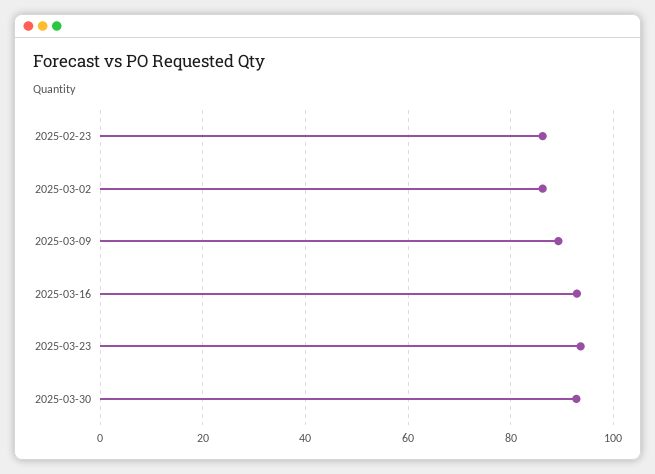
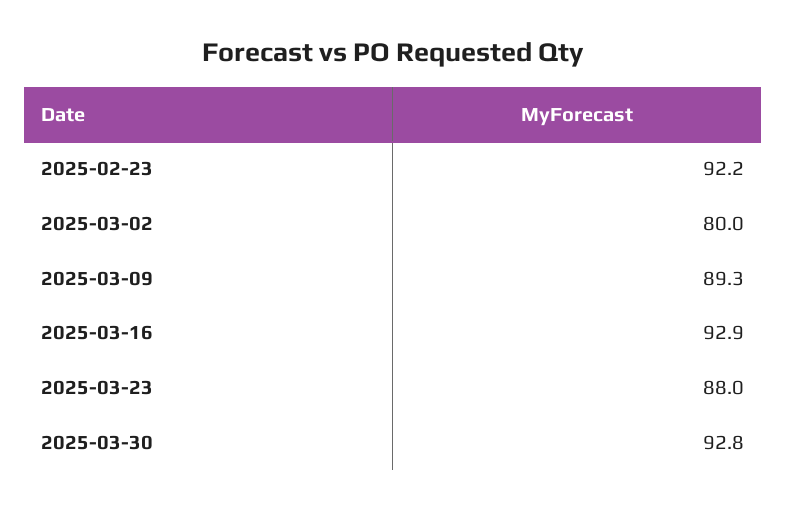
  {
-   "2025-02-23": 86,
+   "2025-02-23": 92.2,
-   "2025-03-02": 86,
+   "2025-03-02": 80,
    "2025-03-09": 89.3,
    "2025-03-16": 92.9,
-   "2025-03-23": 94,
+   "2025-03-23": 88,
    "2025-03-30": 92.8
  }

